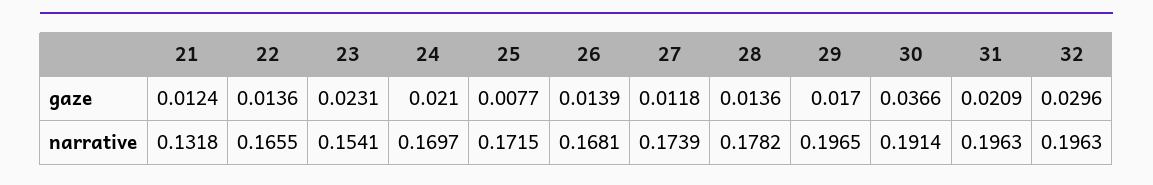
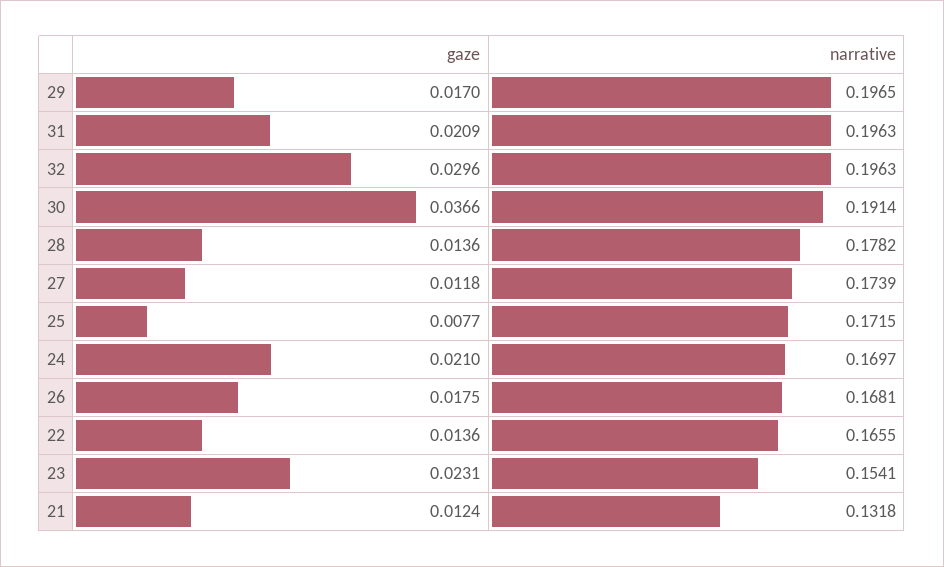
  {
    "21": {
      "gaze": 0.0124,
      "narrative": 0.1318
    },
    "22": {
      "gaze": 0.0136,
      "narrative": 0.1655
    },
    "23": {
      "gaze": 0.0231,
      "narrative": 0.1541
    },
    "24": {
      "gaze": 0.021,
      "narrative": 0.1697
    },
    "25": {
      "gaze": 0.0077,
      "narrative": 0.1715
    },
    "26": {
-     "gaze": 0.0139,
+     "gaze": 0.0175,
      "narrative": 0.1681
    },
    "27": {
      "gaze": 0.0118,
      "narrative": 0.1739
    },
    "28": {
      "gaze": 0.0136,
      "narrative": 0.1782
    },
    "29": {
      "gaze": 0.017,
      "narrative": 0.1965
    },
    "30": {
      "gaze": 0.0366,
      "narrative": 0.1914
    },
    "31": {
      "gaze": 0.0209,
      "narrative": 0.1963
    },
    "32": {
      "gaze": 0.0296,
      "narrative": 0.1963
    }
  }

